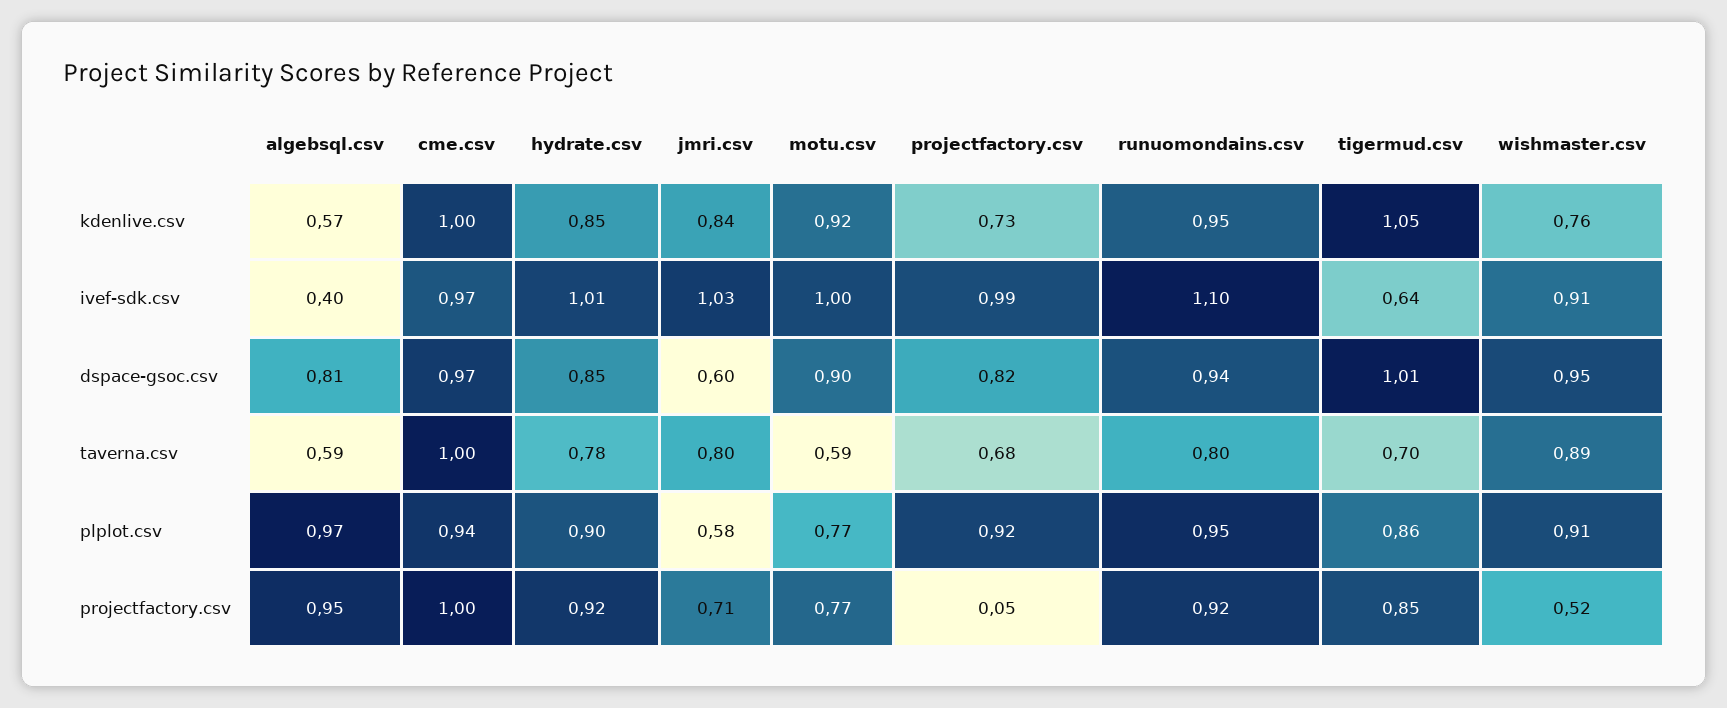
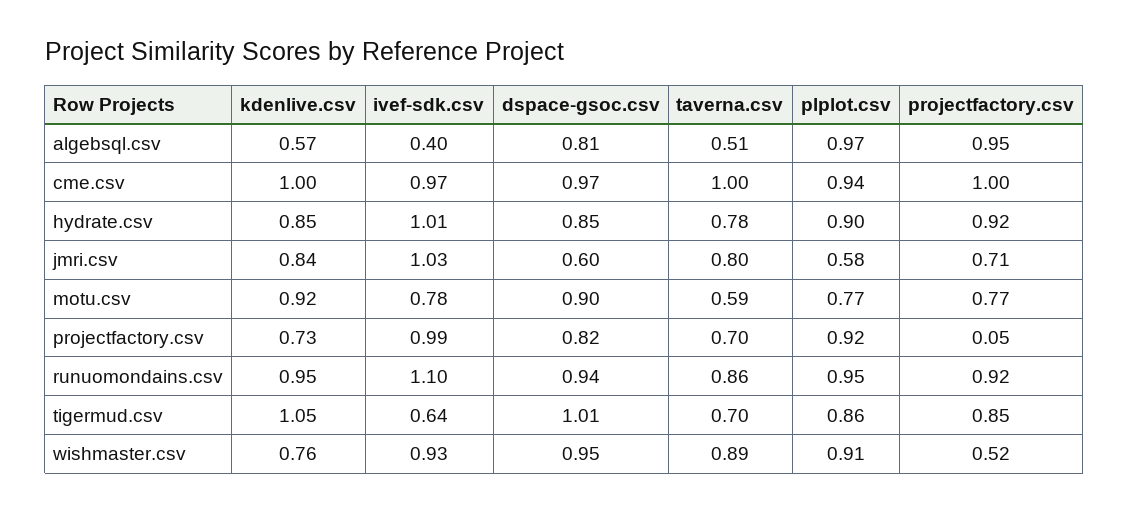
  {
    "algebsql.csv": {
      "kdenlive.csv": 0.57,
      "ivef-sdk.csv": 0.4,
      "dspace-gsoc.csv": 0.81,
-     "taverna.csv": 0.59,
+     "taverna.csv": 0.51,
      "plplot.csv": 0.97,
      "projectfactory.csv": 0.95
    },
    "cme.csv": {
      "kdenlive.csv": 1,
      "ivef-sdk.csv": 0.97,
      "dspace-gsoc.csv": 0.97,
      "taverna.csv": 1,
      "plplot.csv": 0.94,
      "projectfactory.csv": 1
    },
    "hydrate.csv": {
      "kdenlive.csv": 0.85,
      "ivef-sdk.csv": 1.01,
      "dspace-gsoc.csv": 0.85,
      "taverna.csv": 0.78,
      "plplot.csv": 0.9,
      "projectfactory.csv": 0.92
    },
    "jmri.csv": {
      "kdenlive.csv": 0.84,
      "ivef-sdk.csv": 1.03,
      "dspace-gsoc.csv": 0.6,
      "taverna.csv": 0.8,
      "plplot.csv": 0.58,
      "projectfactory.csv": 0.71
    },
    "motu.csv": {
      "kdenlive.csv": 0.92,
-     "ivef-sdk.csv": 1,
+     "ivef-sdk.csv": 0.78,
      "dspace-gsoc.csv": 0.9,
      "taverna.csv": 0.59,
      "plplot.csv": 0.77,
      "projectfactory.csv": 0.77
    },
    "projectfactory.csv": {
      "kdenlive.csv": 0.73,
      "ivef-sdk.csv": 0.99,
      "dspace-gsoc.csv": 0.82,
-     "taverna.csv": 0.68,
+     "taverna.csv": 0.7,
      "plplot.csv": 0.92,
      "projectfactory.csv": 0.05
    },
    "runuomondains.csv": {
      "kdenlive.csv": 0.95,
      "ivef-sdk.csv": 1.1,
      "dspace-gsoc.csv": 0.94,
-     "taverna.csv": 0.8,
+     "taverna.csv": 0.86,
      "plplot.csv": 0.95,
      "projectfactory.csv": 0.92
    },
    "tigermud.csv": {
      "kdenlive.csv": 1.05,
      "ivef-sdk.csv": 0.64,
      "dspace-gsoc.csv": 1.01,
      "taverna.csv": 0.7,
      "plplot.csv": 0.86,
      "projectfactory.csv": 0.85
    },
    "wishmaster.csv": {
      "kdenlive.csv": 0.76,
-     "ivef-sdk.csv": 0.91,
+     "ivef-sdk.csv": 0.93,
      "dspace-gsoc.csv": 0.95,
      "taverna.csv": 0.89,
      "plplot.csv": 0.91,
      "projectfactory.csv": 0.52
    }
  }

